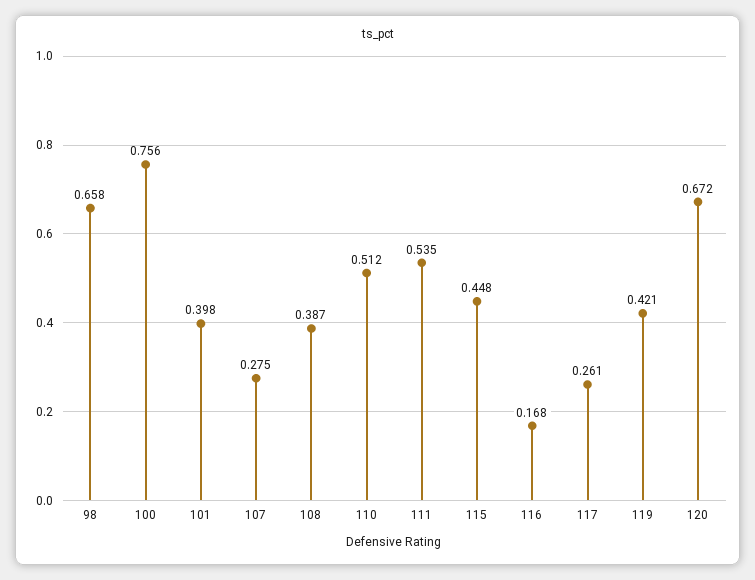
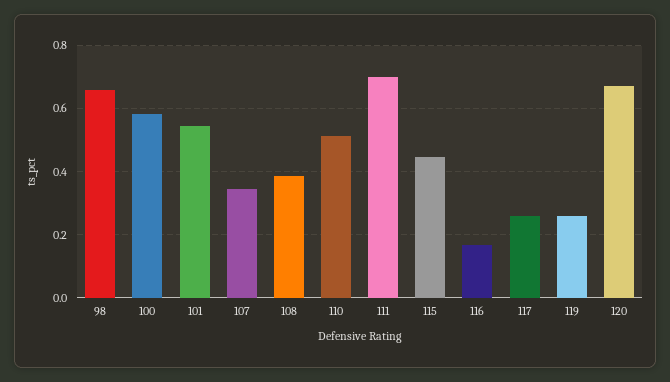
  {
    "98": 0.658,
-   "100": 0.756,
+   "100": 0.58,
-   "101": 0.398,
+   "101": 0.54,
-   "107": 0.275,
+   "107": 0.34,
    "108": 0.387,
    "110": 0.512,
-   "111": 0.535,
+   "111": 0.7,
    "115": 0.448,
    "116": 0.168,
    "117": 0.261,
-   "119": 0.421,
+   "119": 0.26,
    "120": 0.672
  }

